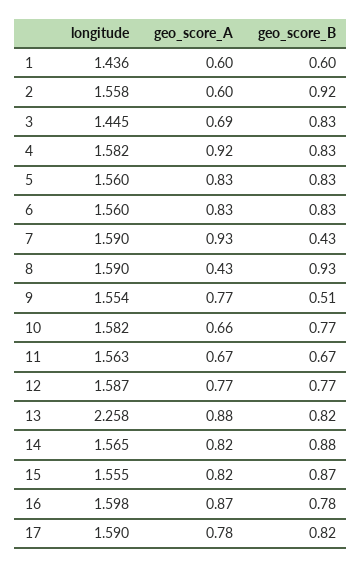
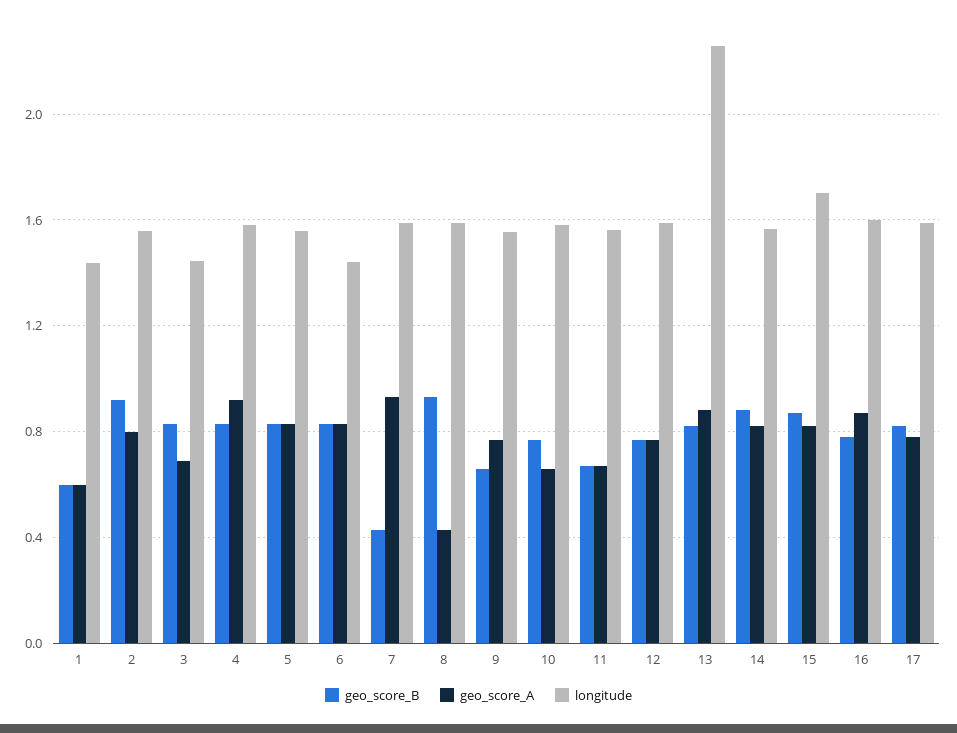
  {
    "longitude": {
      "1": 1.436,
      "2": 1.558,
      "3": 1.445,
      "4": 1.582,
      "5": 1.56,
-     "6": 1.56,
+     "6": 1.45,
      "7": 1.59,
      "8": 1.59,
      "9": 1.554,
      "10": 1.582,
      "11": 1.563,
      "12": 1.587,
      "13": 2.258,
      "14": 1.565,
-     "15": 1.555,
+     "15": 1.7,
      "16": 1.598,
      "17": 1.59
    },
    "geo_score_A": {
      "1": 0.6,
-     "2": 0.6,
+     "2": 0.8,
      "3": 0.69,
      "4": 0.92,
      "5": 0.83,
      "6": 0.83,
      "7": 0.93,
      "8": 0.43,
      "9": 0.77,
      "10": 0.66,
      "11": 0.67,
      "12": 0.77,
      "13": 0.88,
      "14": 0.82,
      "15": 0.82,
      "16": 0.87,
      "17": 0.78
    },
    "geo_score_B": {
      "1": 0.6,
      "2": 0.92,
      "3": 0.83,
      "4": 0.83,
      "5": 0.83,
      "6": 0.83,
      "7": 0.43,
      "8": 0.93,
-     "9": 0.51,
+     "9": 0.65,
      "10": 0.77,
      "11": 0.67,
      "12": 0.77,
      "13": 0.82,
      "14": 0.88,
      "15": 0.87,
      "16": 0.78,
      "17": 0.82
    }
  }

